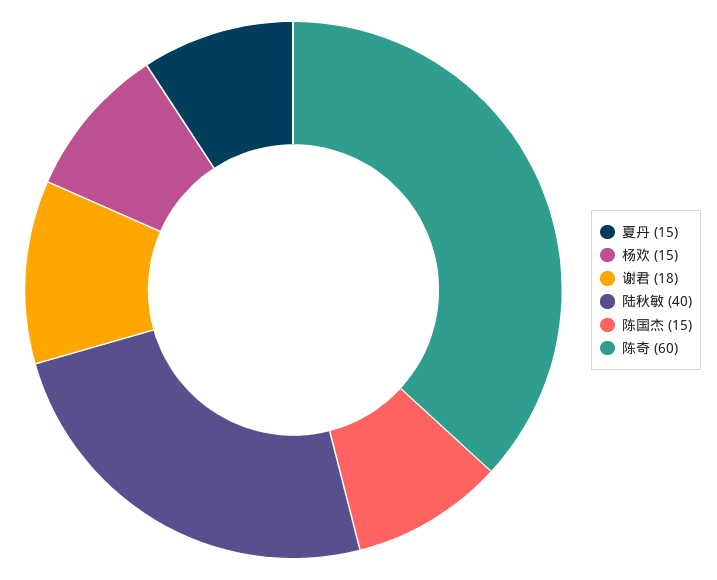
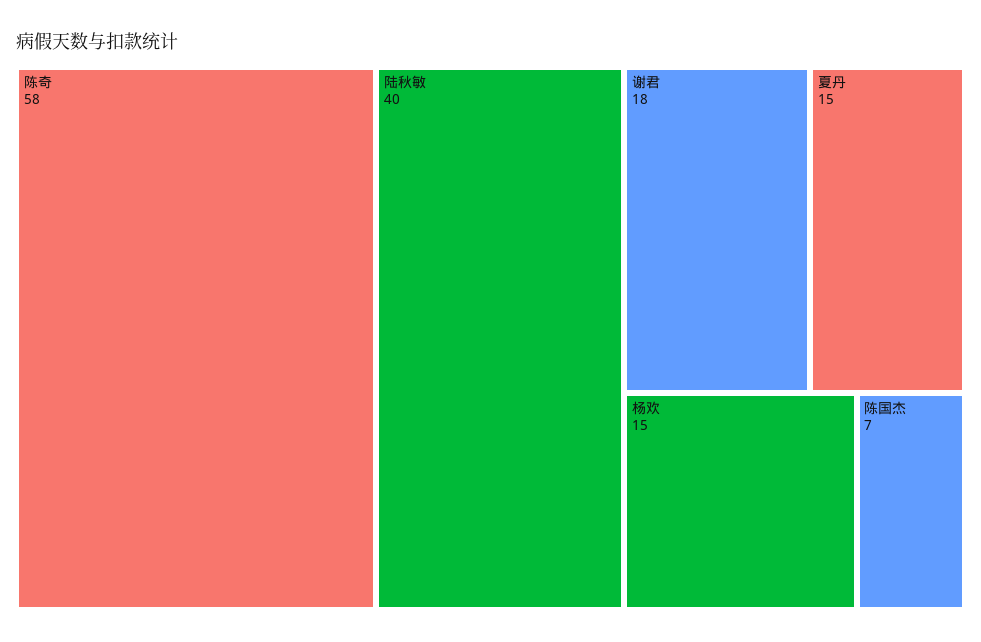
  {
    "夏丹": 15,
    "杨欢": 15,
    "谢君": 18,
    "陆秋敏": 40,
-   "陈国杰": 15,
+   "陈国杰": 7,
-   "陈奇": 60
+   "陈奇": 58
  }

